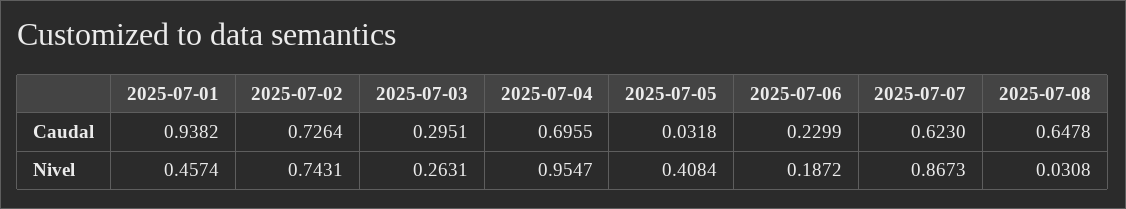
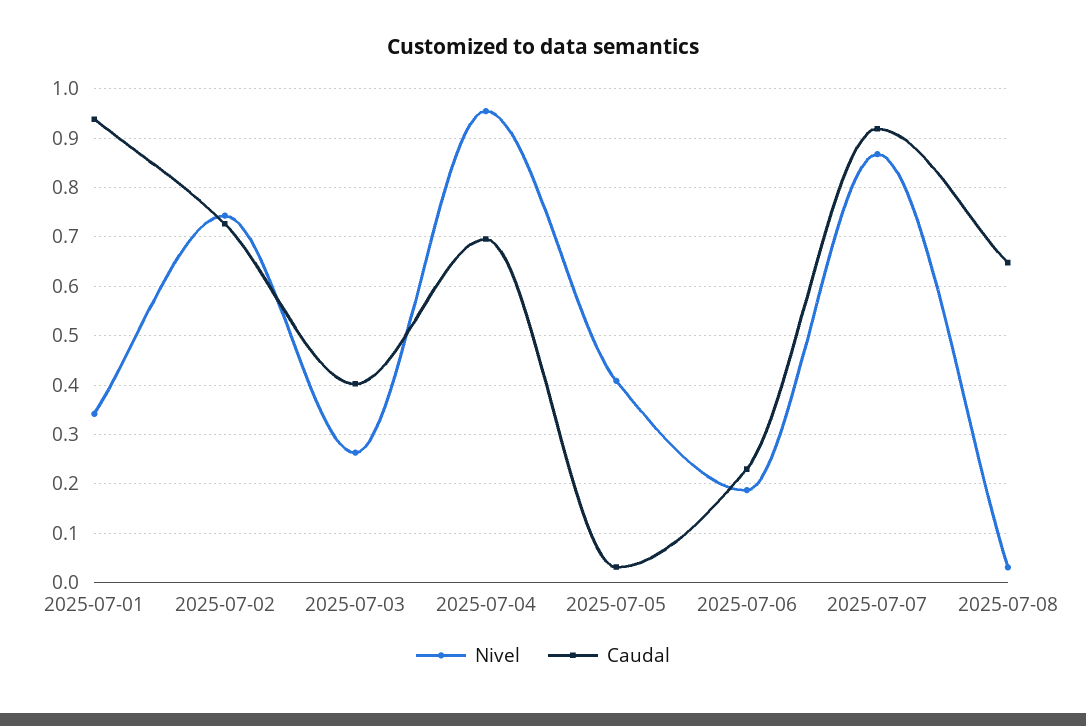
  {
    "Caudal": {
      "2025-07-01": 0.9382,
      "2025-07-02": 0.7264,
-     "2025-07-03": 0.2951,
+     "2025-07-03": 0.4,
      "2025-07-04": 0.6955,
      "2025-07-05": 0.0318,
      "2025-07-06": 0.2299,
-     "2025-07-07": 0.623,
+     "2025-07-07": 0.92,
      "2025-07-08": 0.6478
    },
    "Nivel": {
-     "2025-07-01": 0.4574,
+     "2025-07-01": 0.34,
      "2025-07-02": 0.7431,
      "2025-07-03": 0.2631,
      "2025-07-04": 0.9547,
      "2025-07-05": 0.4084,
      "2025-07-06": 0.1872,
      "2025-07-07": 0.8673,
      "2025-07-08": 0.0308
    }
  }

